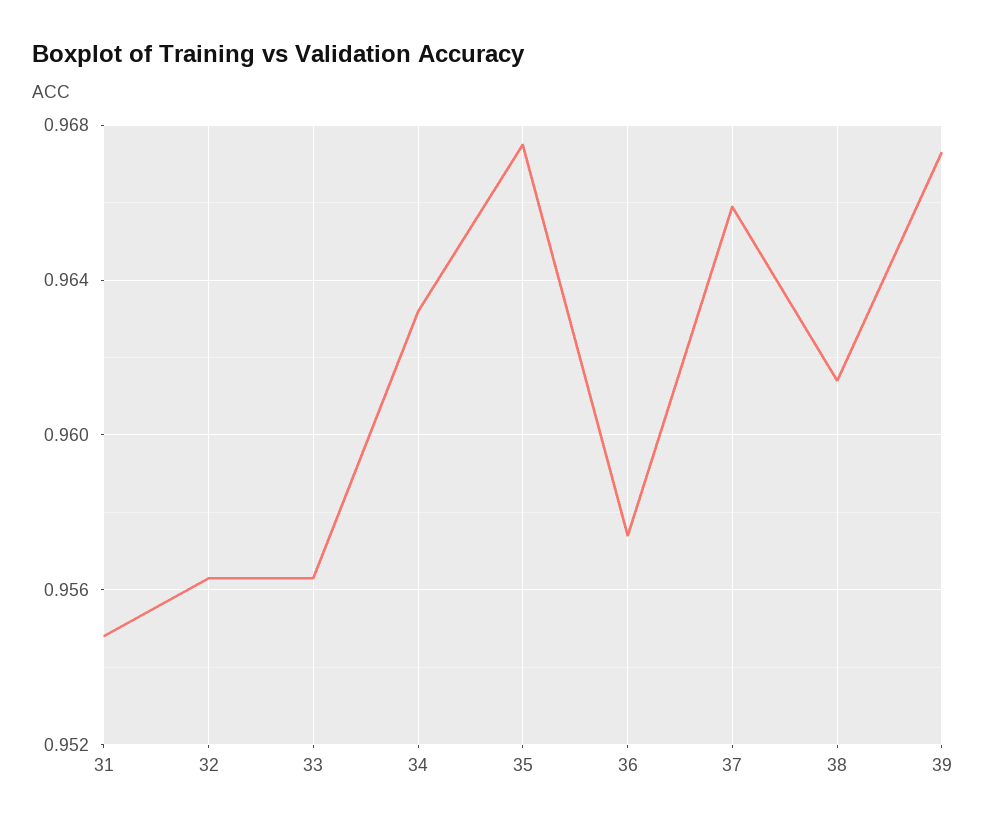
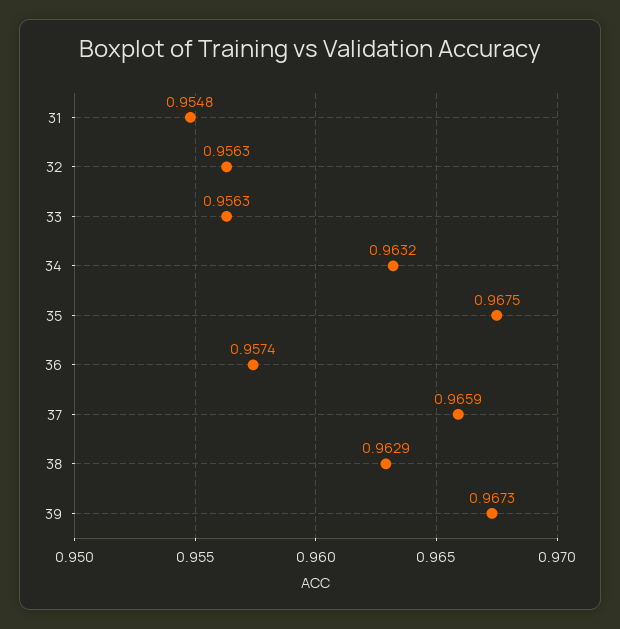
  {
    "31": 0.9548,
    "32": 0.9563,
    "33": 0.9563,
    "34": 0.9632,
    "35": 0.9675,
    "36": 0.9574,
    "37": 0.9659,
-   "38": 0.9615,
+   "38": 0.9629,
    "39": 0.9673
  }

